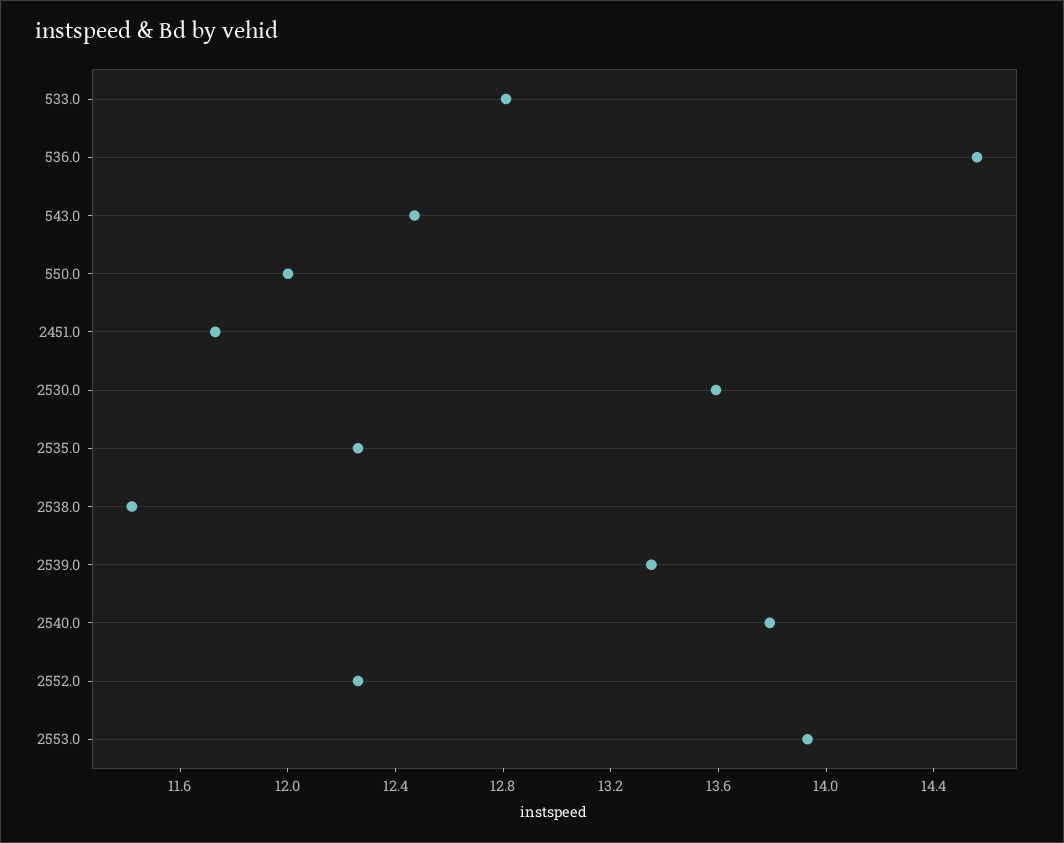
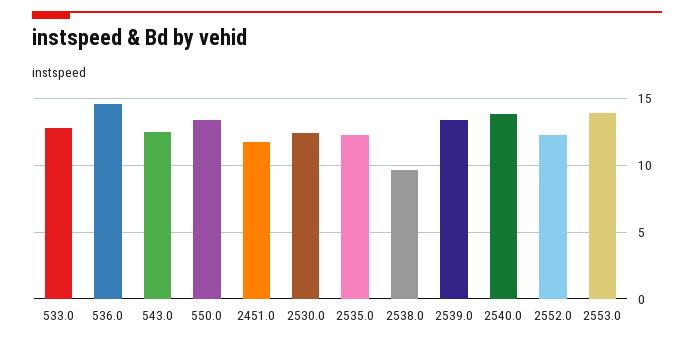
  {
    "533.0": 12.8,
    "536.0": 14.6,
    "543.0": 12.5,
-   "550.0": 12,
+   "550.0": 13.5,
    "2451.0": 11.7,
-   "2530.0": 13.6,
+   "2530.0": 12.5,
    "2535.0": 12.3,
-   "2538.0": 11.4,
+   "2538.0": 9.5,
    "2539.0": 13.4,
    "2540.0": 13.8,
    "2552.0": 12.3,
    "2553.0": 13.9
  }

